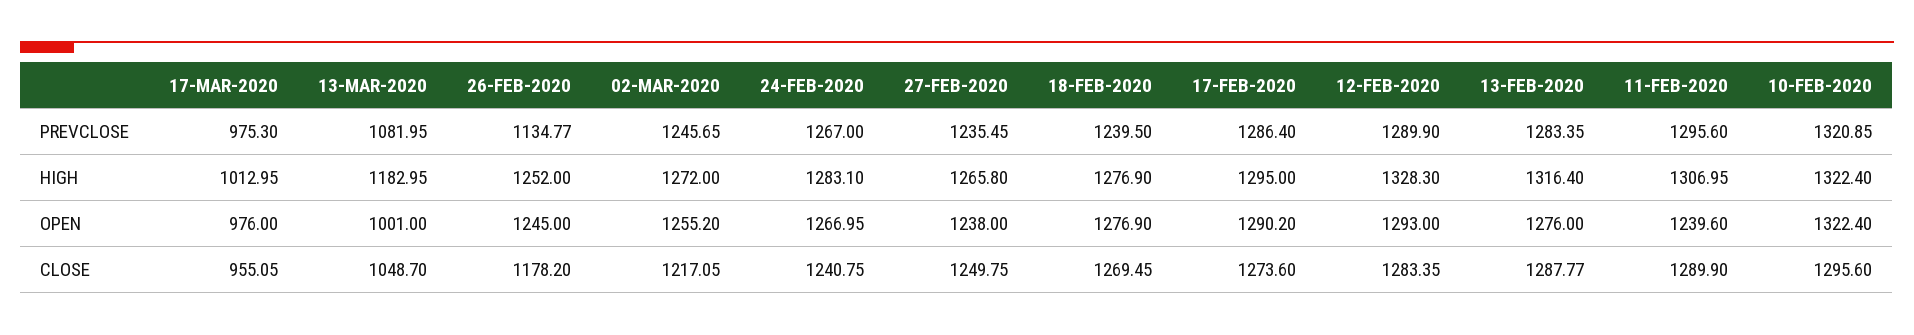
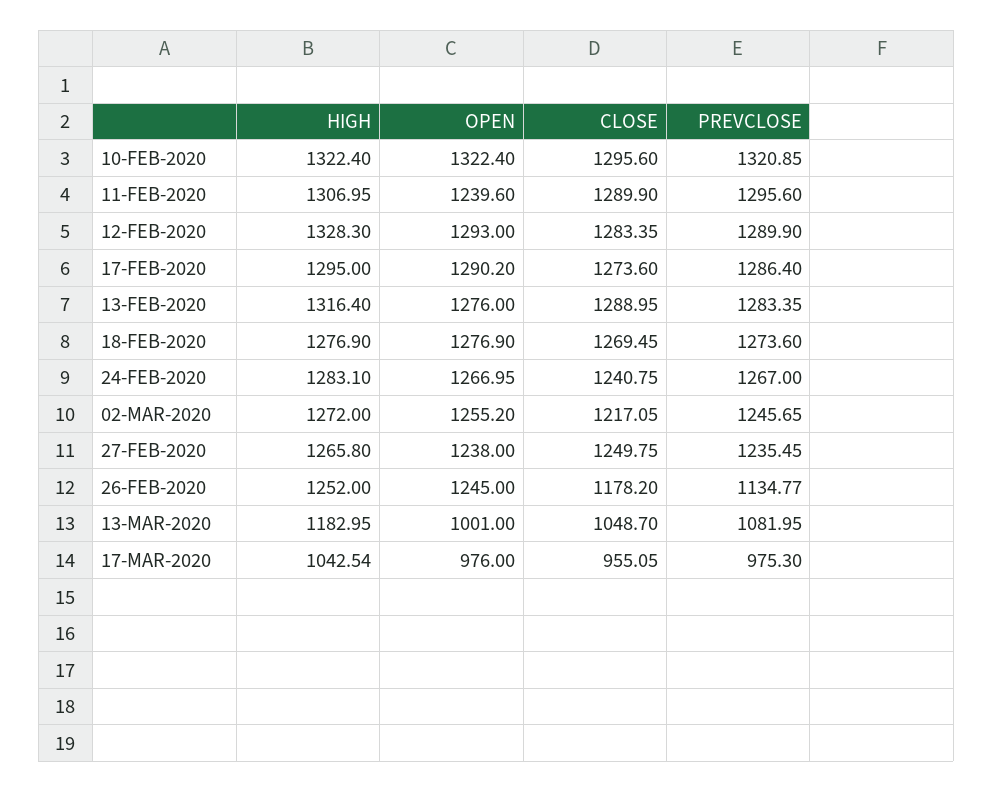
  {
    "17-MAR-2020": {
      "PREVCLOSE": 975.3,
-     "HIGH": 1012.95,
+     "HIGH": 1042.54,
      "OPEN": 976,
      "CLOSE": 955.05
    },
    "13-MAR-2020": {
      "PREVCLOSE": 1081.95,
      "HIGH": 1182.95,
      "OPEN": 1001,
      "CLOSE": 1048.7
    },
    "26-FEB-2020": {
      "PREVCLOSE": 1134.77,
      "HIGH": 1252,
      "OPEN": 1245,
      "CLOSE": 1178.2
    },
    "02-MAR-2020": {
      "PREVCLOSE": 1245.65,
      "HIGH": 1272,
      "OPEN": 1255.2,
      "CLOSE": 1217.05
    },
    "24-FEB-2020": {
      "PREVCLOSE": 1267,
      "HIGH": 1283.1,
      "OPEN": 1266.95,
      "CLOSE": 1240.75
    },
    "27-FEB-2020": {
      "PREVCLOSE": 1235.45,
      "HIGH": 1265.8,
      "OPEN": 1238,
      "CLOSE": 1249.75
    },
    "18-FEB-2020": {
-     "PREVCLOSE": 1239.5,
+     "PREVCLOSE": 1273.6,
      "HIGH": 1276.9,
      "OPEN": 1276.9,
      "CLOSE": 1269.45
    },
    "17-FEB-2020": {
      "PREVCLOSE": 1286.4,
      "HIGH": 1295,
      "OPEN": 1290.2,
      "CLOSE": 1273.6
    },
    "12-FEB-2020": {
      "PREVCLOSE": 1289.9,
      "HIGH": 1328.3,
      "OPEN": 1293,
      "CLOSE": 1283.35
    },
    "13-FEB-2020": {
      "PREVCLOSE": 1283.35,
      "HIGH": 1316.4,
      "OPEN": 1276,
-     "CLOSE": 1287.77
+     "CLOSE": 1288.95
    },
    "11-FEB-2020": {
      "PREVCLOSE": 1295.6,
      "HIGH": 1306.95,
      "OPEN": 1239.6,
      "CLOSE": 1289.9
    },
    "10-FEB-2020": {
      "PREVCLOSE": 1320.85,
      "HIGH": 1322.4,
      "OPEN": 1322.4,
      "CLOSE": 1295.6
    }
  }

